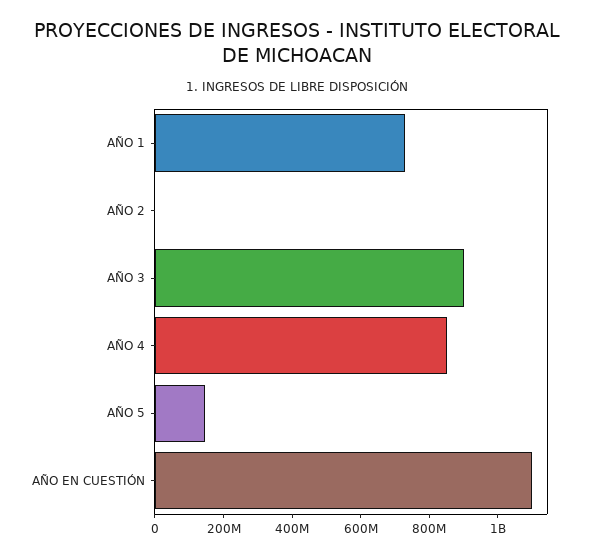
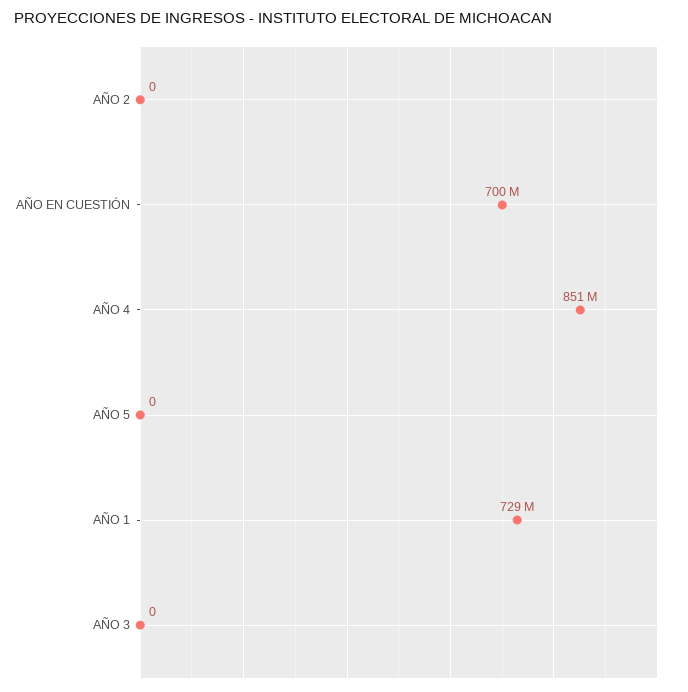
  {
    "AÑO 1": 729000000,
    "AÑO 2": 0,
-   "AÑO 3": 900000000,
+   "AÑO 3": 0,
    "AÑO 4": 851000000,
-   "AÑO 5": 150000000,
+   "AÑO 5": 0,
-   "AÑO EN CUESTIÓN": 1100000000
+   "AÑO EN CUESTIÓN": 700000000
  }

